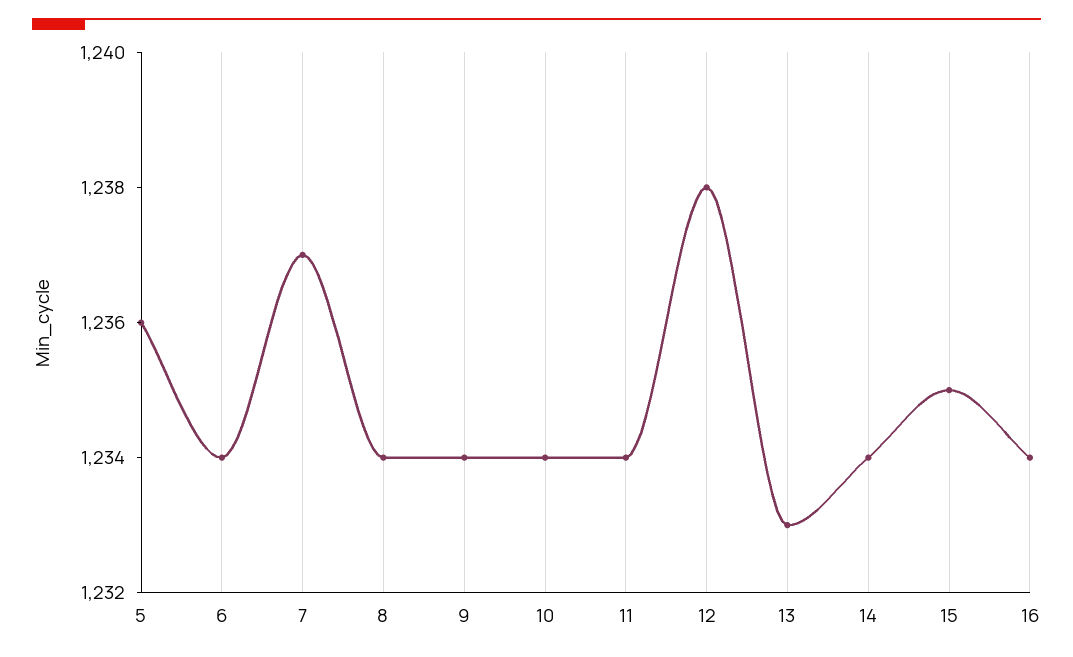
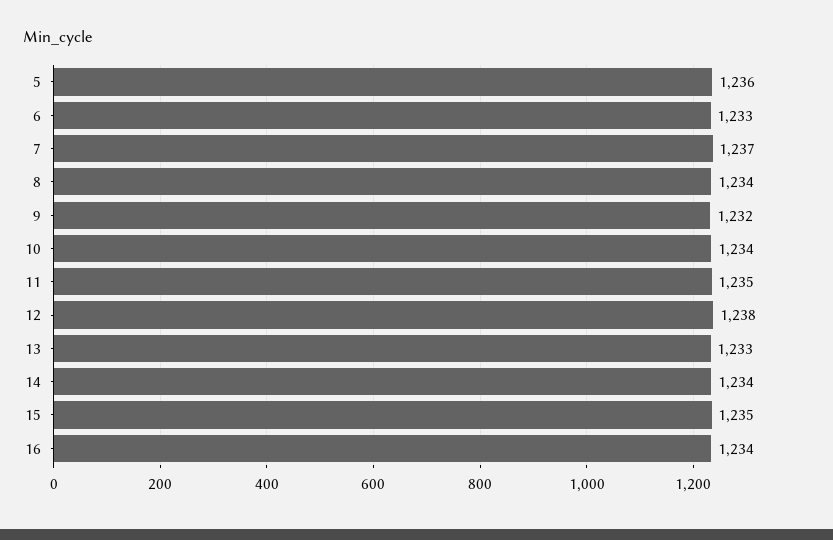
  {
    "5": 1236,
-   "6": 1234,
+   "6": 1233,
    "7": 1237,
    "8": 1234,
-   "9": 1234,
+   "9": 1232,
    "10": 1234,
-   "11": 1234,
+   "11": 1235,
    "12": 1238,
    "13": 1233,
    "14": 1234,
    "15": 1235,
    "16": 1234
  }

